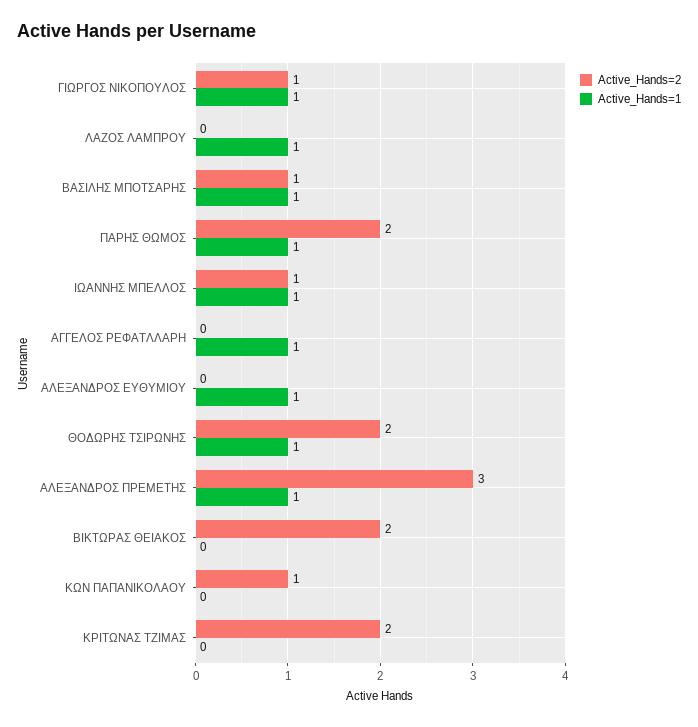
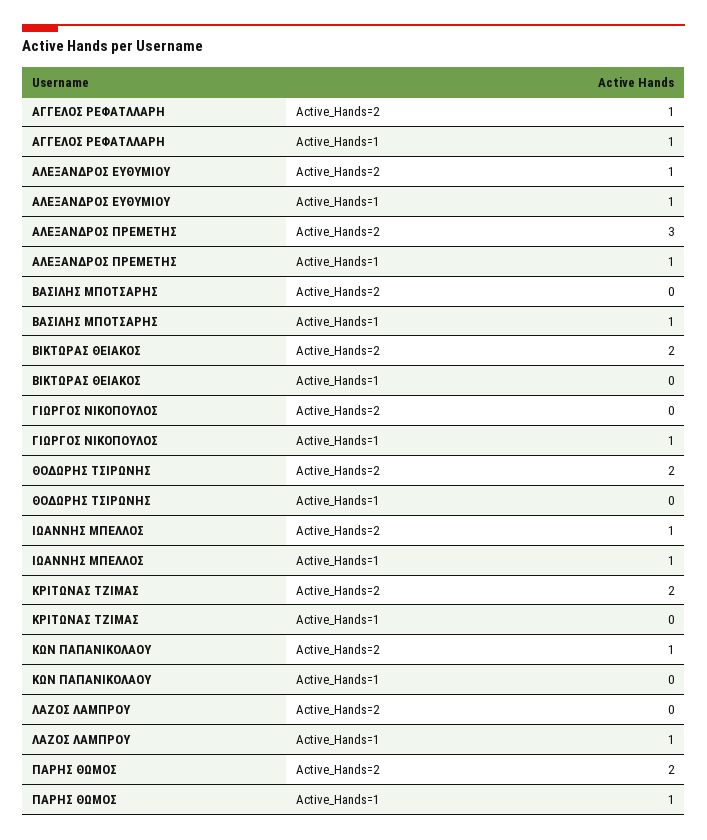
  {
    "Active_Hands=2": {
-     "ΓΙΩΡΓΟΣ ΝΙΚΟΠΟΥΛΟΣ": 1,
+     "ΓΙΩΡΓΟΣ ΝΙΚΟΠΟΥΛΟΣ": 0,
      "ΛΑΖΟΣ ΛΑΜΠΡΟΥ": 0,
-     "ΒΑΣΙΛΗΣ ΜΠΟΤΣΑΡΗΣ": 1,
+     "ΒΑΣΙΛΗΣ ΜΠΟΤΣΑΡΗΣ": 0,
      "ΠΑΡΗΣ ΘΩΜΟΣ": 2,
      "ΙΩΑΝΝΗΣ ΜΠΕΛΛΟΣ": 1,
-     "ΑΓΓΕΛΟΣ ΡΕΦΑΤΛΛΑΡΗ": 0,
+     "ΑΓΓΕΛΟΣ ΡΕΦΑΤΛΛΑΡΗ": 1,
-     "ΑΛΕΞΑΝΔΡΟΣ ΕΥΘΥΜΙΟΥ": 0,
+     "ΑΛΕΞΑΝΔΡΟΣ ΕΥΘΥΜΙΟΥ": 1,
      "ΘΟΔΩΡΗΣ ΤΣΙΡΩΝΗΣ": 2,
      "ΑΛΕΞΑΝΔΡΟΣ ΠΡΕΜΕΤΗΣ": 3,
      "ΒΙΚΤΩΡΑΣ ΘΕΙΑΚΟΣ": 2,
      "ΚΩΝ ΠΑΠΑΝΙΚΟΛΑΟΥ": 1,
      "ΚΡΙΤΩΝΑΣ ΤΖΙΜΑΣ": 2
    },
    "Active_Hands=1": {
      "ΓΙΩΡΓΟΣ ΝΙΚΟΠΟΥΛΟΣ": 1,
      "ΛΑΖΟΣ ΛΑΜΠΡΟΥ": 1,
      "ΒΑΣΙΛΗΣ ΜΠΟΤΣΑΡΗΣ": 1,
      "ΠΑΡΗΣ ΘΩΜΟΣ": 1,
      "ΙΩΑΝΝΗΣ ΜΠΕΛΛΟΣ": 1,
      "ΑΓΓΕΛΟΣ ΡΕΦΑΤΛΛΑΡΗ": 1,
      "ΑΛΕΞΑΝΔΡΟΣ ΕΥΘΥΜΙΟΥ": 1,
-     "ΘΟΔΩΡΗΣ ΤΣΙΡΩΝΗΣ": 1,
+     "ΘΟΔΩΡΗΣ ΤΣΙΡΩΝΗΣ": 0,
      "ΑΛΕΞΑΝΔΡΟΣ ΠΡΕΜΕΤΗΣ": 1,
      "ΒΙΚΤΩΡΑΣ ΘΕΙΑΚΟΣ": 0,
      "ΚΩΝ ΠΑΠΑΝΙΚΟΛΑΟΥ": 0,
      "ΚΡΙΤΩΝΑΣ ΤΖΙΜΑΣ": 0
    }
  }

